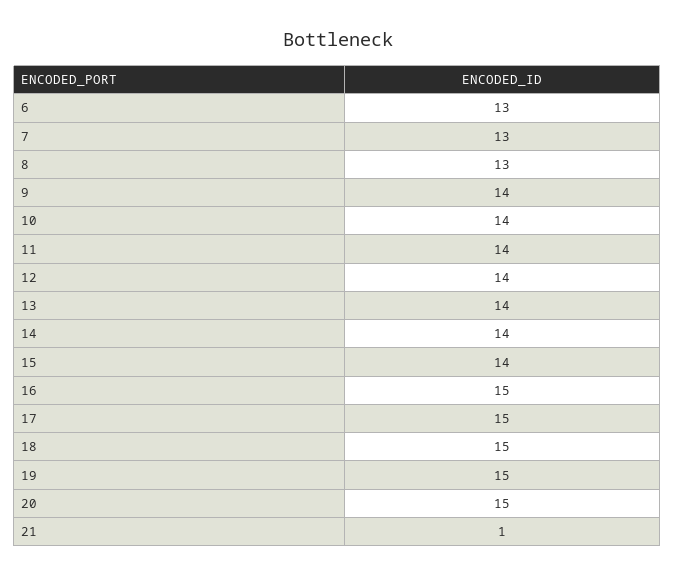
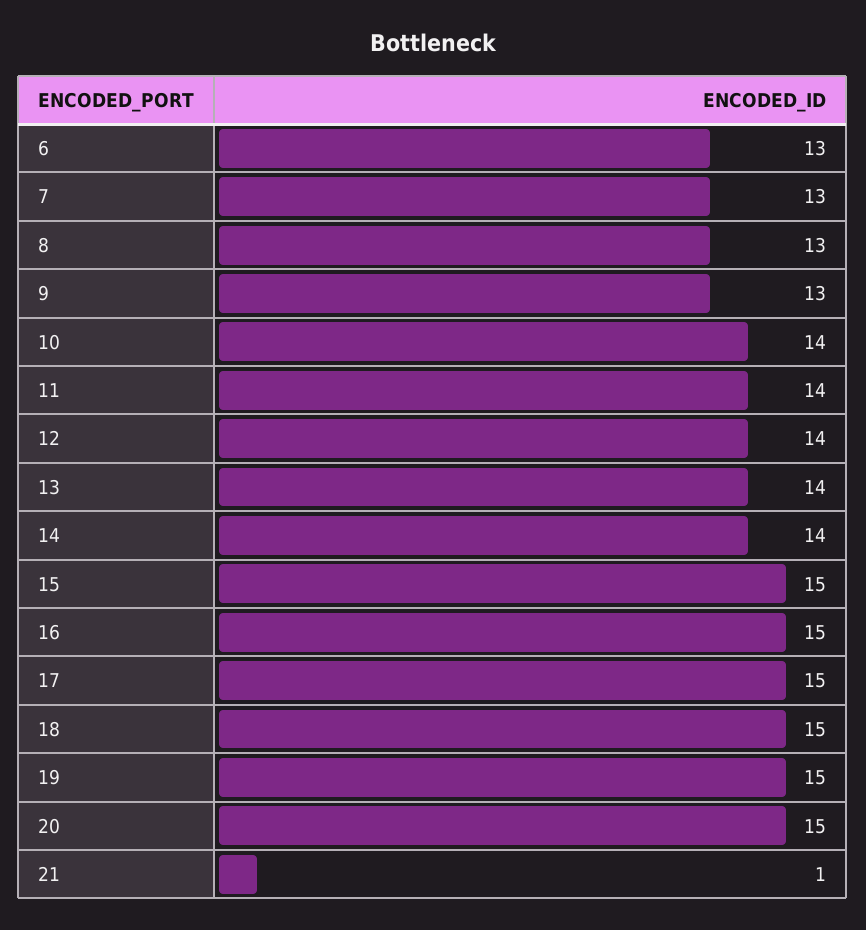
  {
    "6": 13,
    "7": 13,
    "8": 13,
-   "9": 14,
+   "9": 13,
    "10": 14,
    "11": 14,
    "12": 14,
    "13": 14,
    "14": 14,
-   "15": 14,
+   "15": 15,
    "16": 15,
    "17": 15,
    "18": 15,
    "19": 15,
    "20": 15,
    "21": 1
  }

